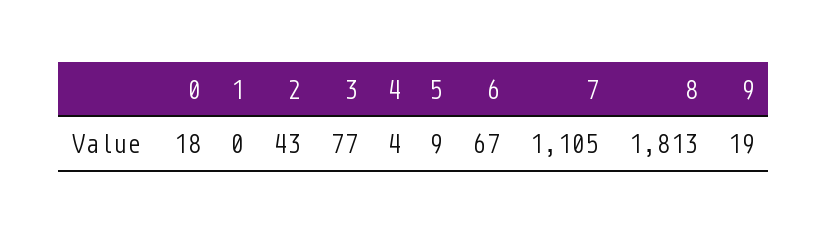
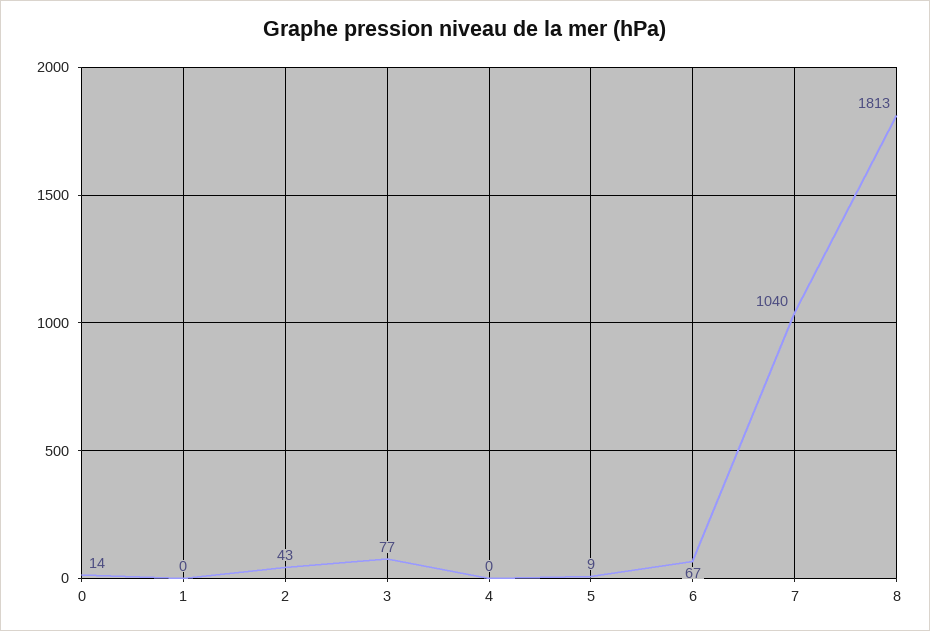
  {
-   "0": 18,
+   "0": 14,
    "1": 0,
    "2": 43,
    "3": 77,
-   "4": 4,
+   "4": 0,
    "5": 9,
    "6": 67,
-   "7": 1105,
+   "7": 1040,
-   "8": 1813,
+   "8": 1813
-   "9": 19
  }

